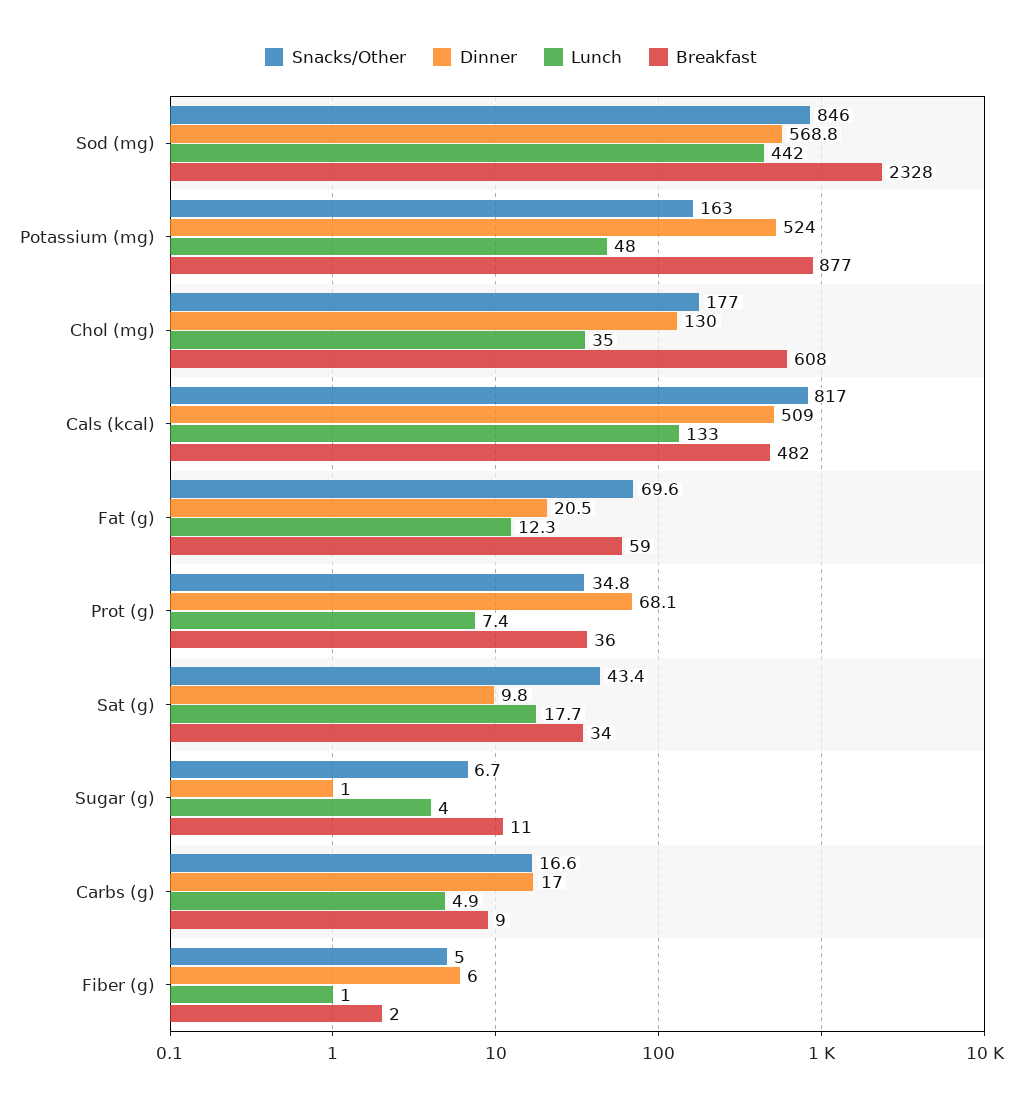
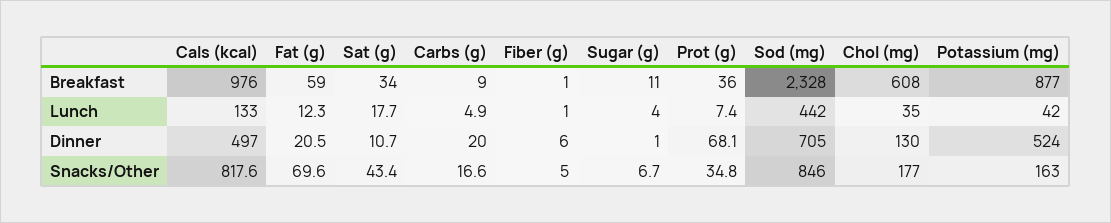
  {
    "Snacks/Other": {
      "Sod (mg)": 846,
      "Potassium (mg)": 163,
      "Chol (mg)": 177,
-     "Cals (kcal)": 817,
+     "Cals (kcal)": 817.6,
      "Fat (g)": 69.6,
      "Prot (g)": 34.8,
      "Sat (g)": 43.4,
      "Sugar (g)": 6.7,
      "Carbs (g)": 16.6,
      "Fiber (g)": 5
    },
    "Dinner": {
-     "Sod (mg)": 568.8,
+     "Sod (mg)": 705,
      "Potassium (mg)": 524,
      "Chol (mg)": 130,
-     "Cals (kcal)": 509,
+     "Cals (kcal)": 497,
      "Fat (g)": 20.5,
      "Prot (g)": 68.1,
-     "Sat (g)": 9.8,
+     "Sat (g)": 10.7,
      "Sugar (g)": 1,
-     "Carbs (g)": 17,
+     "Carbs (g)": 20,
      "Fiber (g)": 6
    },
    "Lunch": {
      "Sod (mg)": 442,
-     "Potassium (mg)": 48,
+     "Potassium (mg)": 42,
      "Chol (mg)": 35,
      "Cals (kcal)": 133,
      "Fat (g)": 12.3,
      "Prot (g)": 7.4,
      "Sat (g)": 17.7,
      "Sugar (g)": 4,
      "Carbs (g)": 4.9,
      "Fiber (g)": 1
    },
    "Breakfast": {
      "Sod (mg)": 2328,
      "Potassium (mg)": 877,
      "Chol (mg)": 608,
-     "Cals (kcal)": 482,
+     "Cals (kcal)": 976,
      "Fat (g)": 59,
      "Prot (g)": 36,
      "Sat (g)": 34,
      "Sugar (g)": 11,
      "Carbs (g)": 9,
-     "Fiber (g)": 2
+     "Fiber (g)": 1
    }
  }

